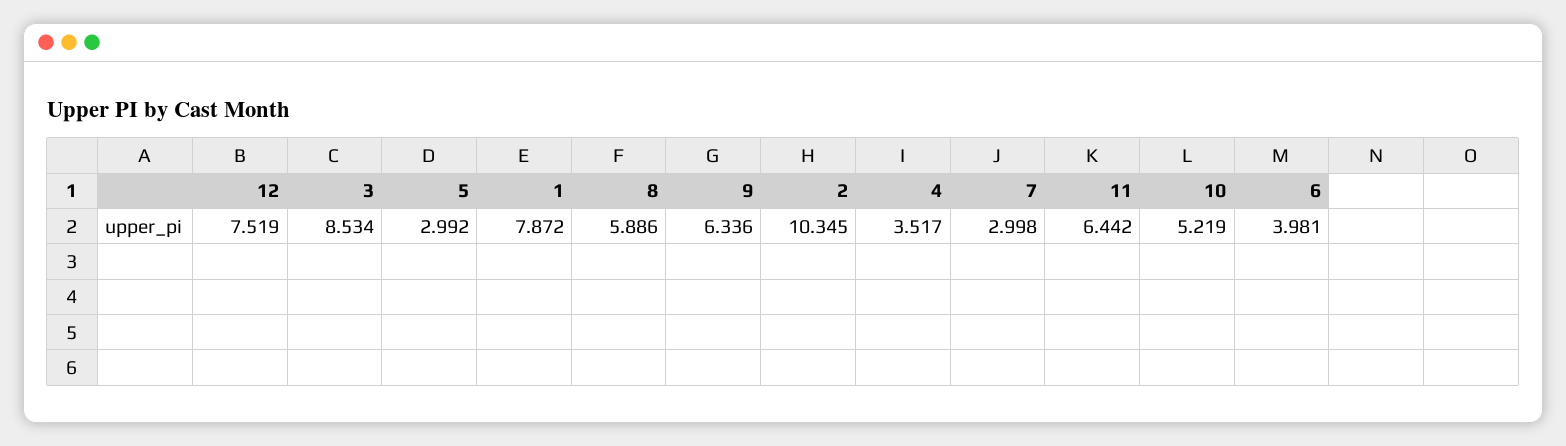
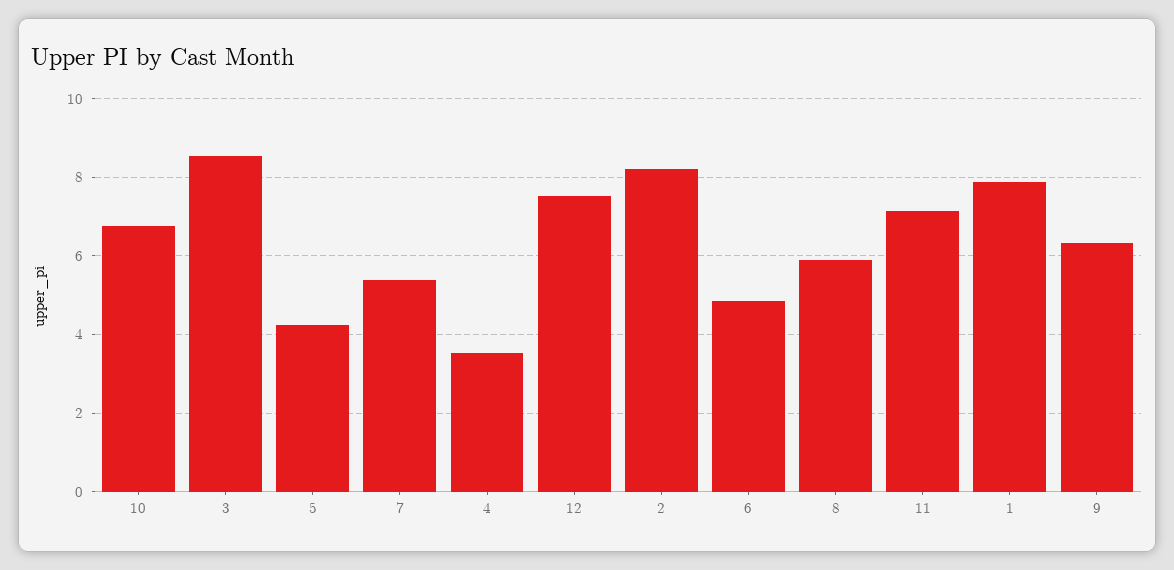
  {
    "12": 7.519,
    "3": 8.534,
-   "5": 2.992,
+   "5": 4.2,
    "1": 7.872,
    "8": 5.886,
    "9": 6.336,
-   "2": 10.345,
+   "2": 8.2,
    "4": 3.517,
-   "7": 2.998,
+   "7": 5.4,
-   "11": 6.442,
+   "11": 7.2,
-   "10": 5.219,
+   "10": 6.8,
-   "6": 3.981
+   "6": 4.8
  }

